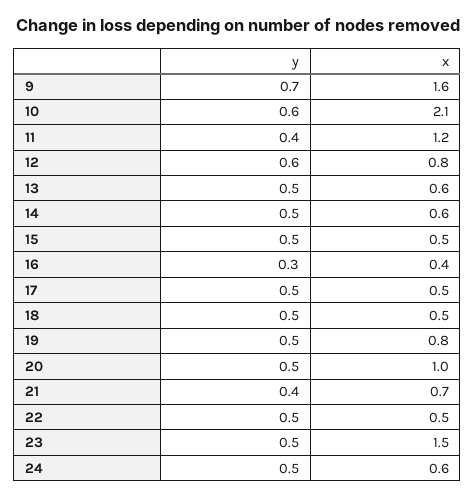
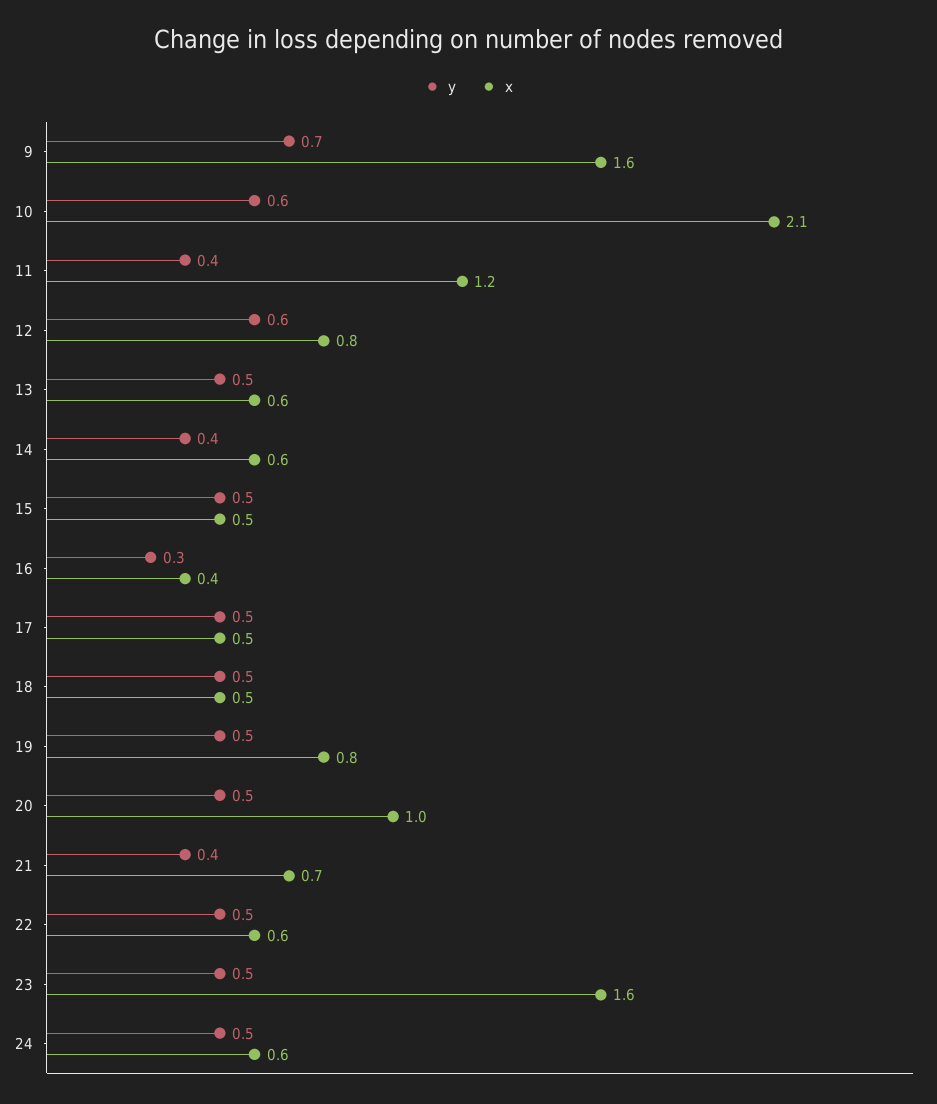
  {
    "y": {
      "9": 0.7,
      "10": 0.6,
      "11": 0.4,
      "12": 0.6,
      "13": 0.5,
-     "14": 0.5,
+     "14": 0.4,
      "15": 0.5,
      "16": 0.3,
      "17": 0.5,
      "18": 0.5,
      "19": 0.5,
      "20": 0.5,
      "21": 0.4,
      "22": 0.5,
      "23": 0.5,
      "24": 0.5
    },
    "x": {
      "9": 1.6,
      "10": 2.1,
      "11": 1.2,
      "12": 0.8,
      "13": 0.6,
      "14": 0.6,
      "15": 0.5,
      "16": 0.4,
      "17": 0.5,
      "18": 0.5,
      "19": 0.8,
      "20": 1,
      "21": 0.7,
-     "22": 0.5,
+     "22": 0.6,
-     "23": 1.5,
+     "23": 1.6,
      "24": 0.6
    }
  }

